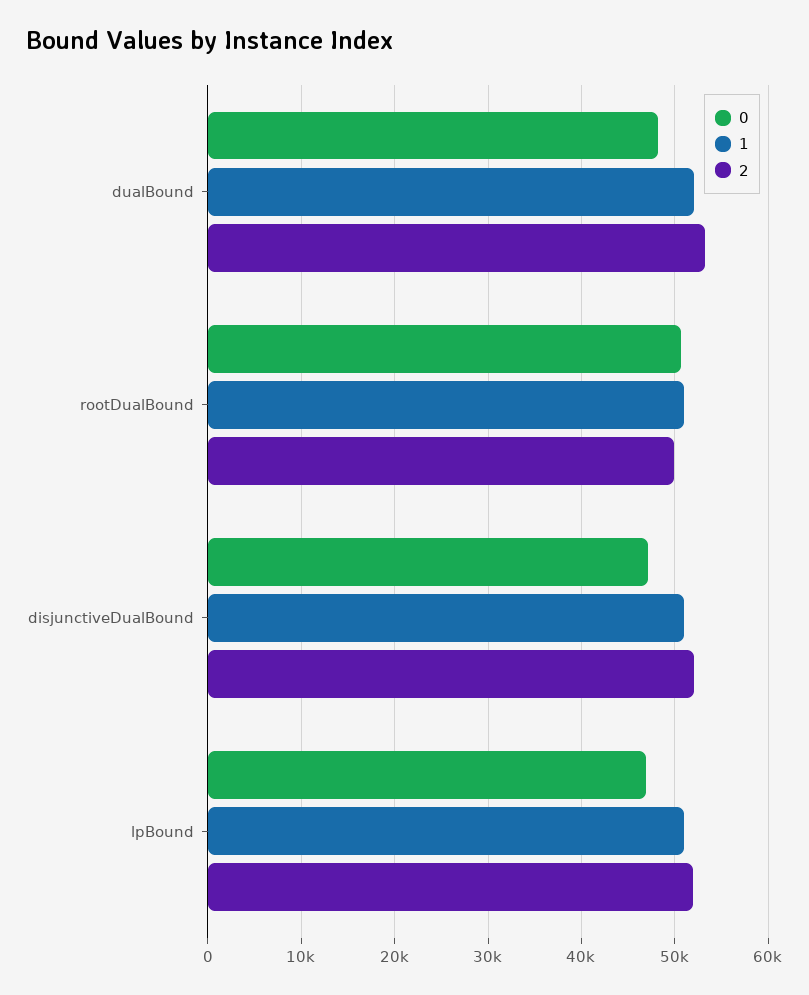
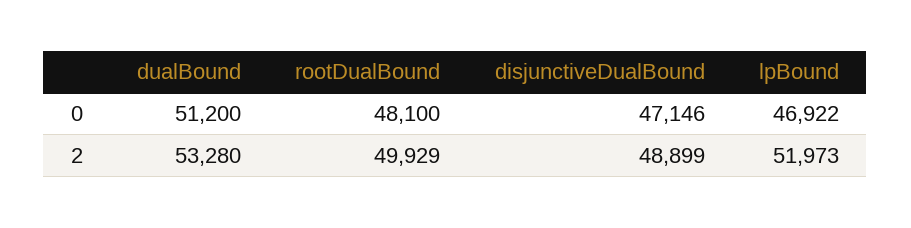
  {
    "0": {
-     "dualBound": 48000,
+     "dualBound": 51200,
-     "rootDualBound": 51000,
+     "rootDualBound": 48100,
      "disjunctiveDualBound": 47146,
      "lpBound": 46922
    },
-   "1": {
-     "dualBound": 52000,
-     "rootDualBound": 51000,
-     "disjunctiveDualBound": 51000,
-     "lpBound": 51000
-   },
    "2": {
      "dualBound": 53280,
      "rootDualBound": 49929,
-     "disjunctiveDualBound": 52000,
+     "disjunctiveDualBound": 48899,
      "lpBound": 51973
    }
  }

